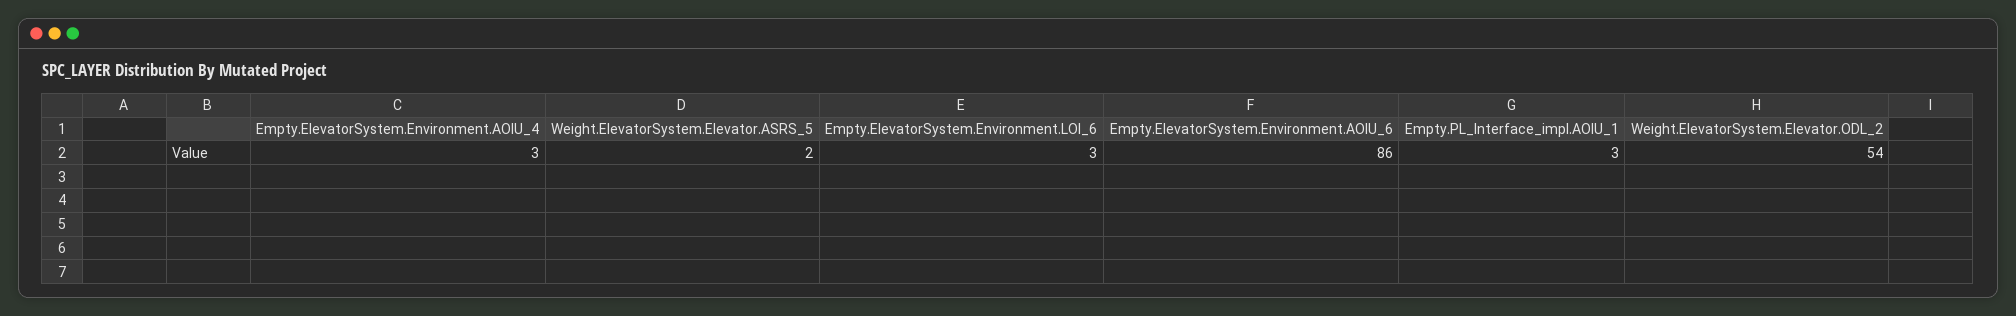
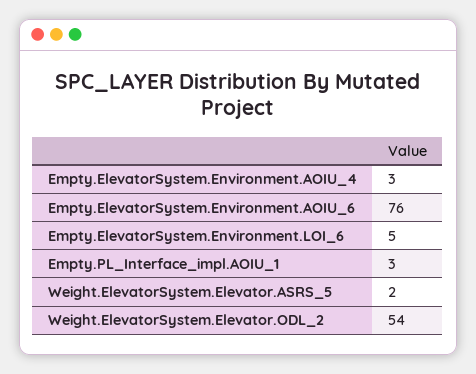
  {
    "Empty.ElevatorSystem.Environment.AOIU_4": 3,
    "Weight.ElevatorSystem.Elevator.ASRS_5": 2,
-   "Empty.ElevatorSystem.Environment.LOI_6": 3,
+   "Empty.ElevatorSystem.Environment.LOI_6": 5,
-   "Empty.ElevatorSystem.Environment.AOIU_6": 86,
+   "Empty.ElevatorSystem.Environment.AOIU_6": 76,
    "Empty.PL_Interface_impl.AOIU_1": 3,
    "Weight.ElevatorSystem.Elevator.ODL_2": 54
  }

